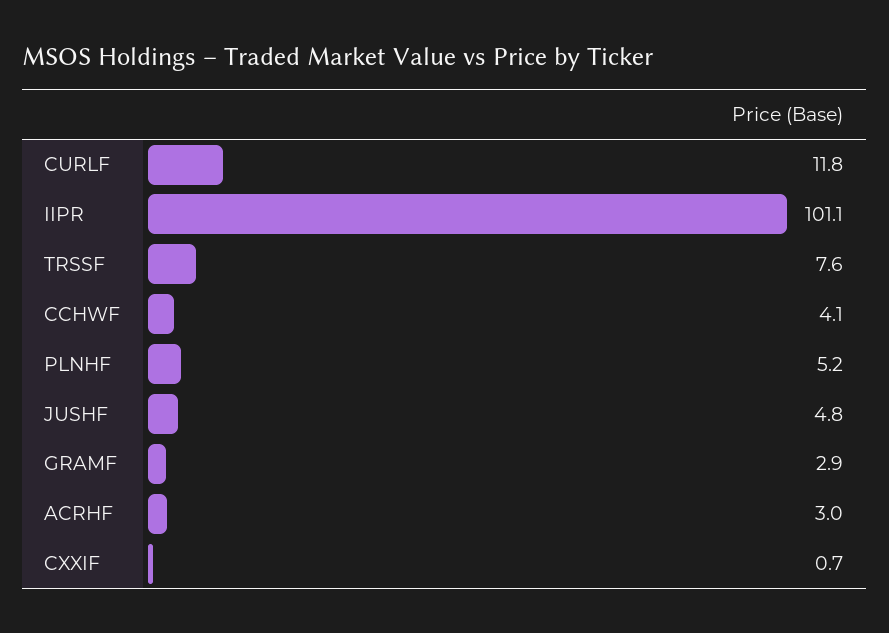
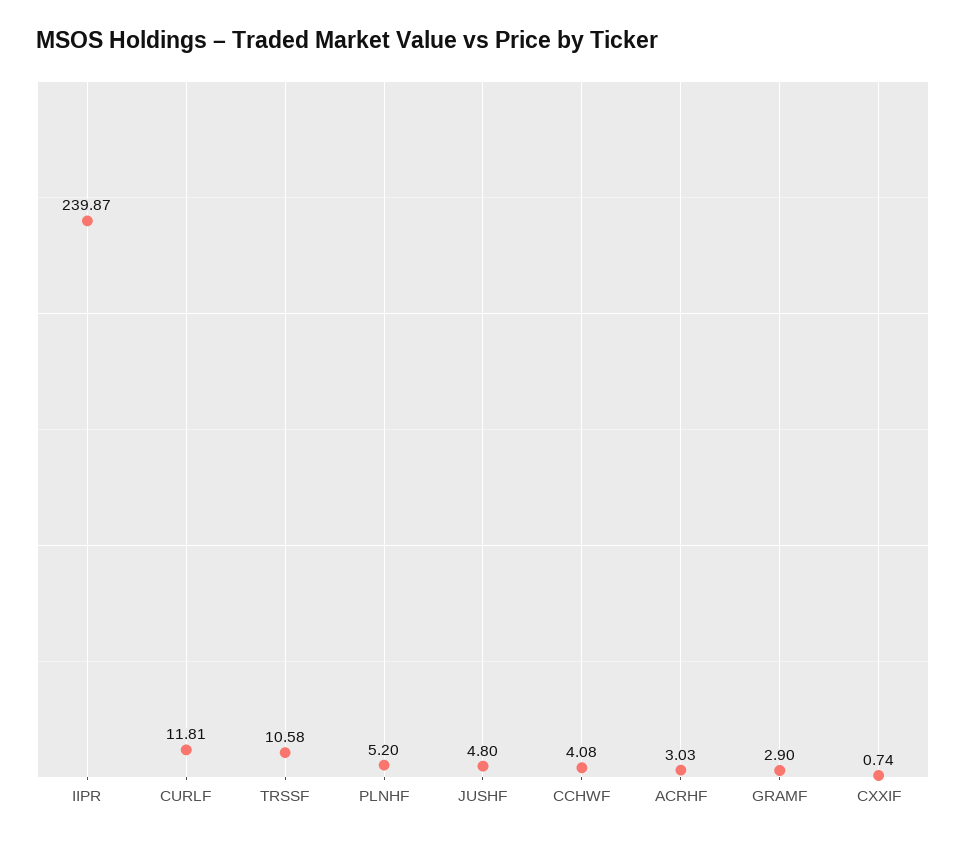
  {
    "CURLF": 11.81,
-   "IIPR": 101.1,
+   "IIPR": 239.87,
-   "TRSSF": 7.6,
+   "TRSSF": 10.58,
    "CCHWF": 4.08,
    "PLNHF": 5.2,
    "JUSHF": 4.8,
    "GRAMF": 2.9,
    "ACRHF": 3.03,
    "CXXIF": 0.74
  }

